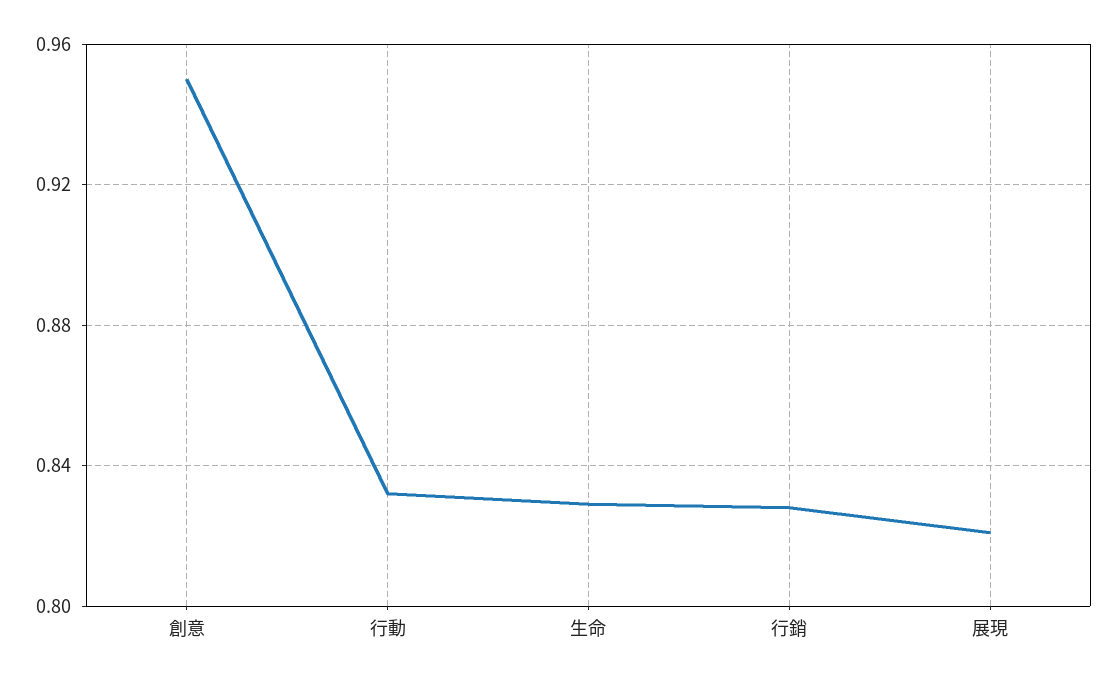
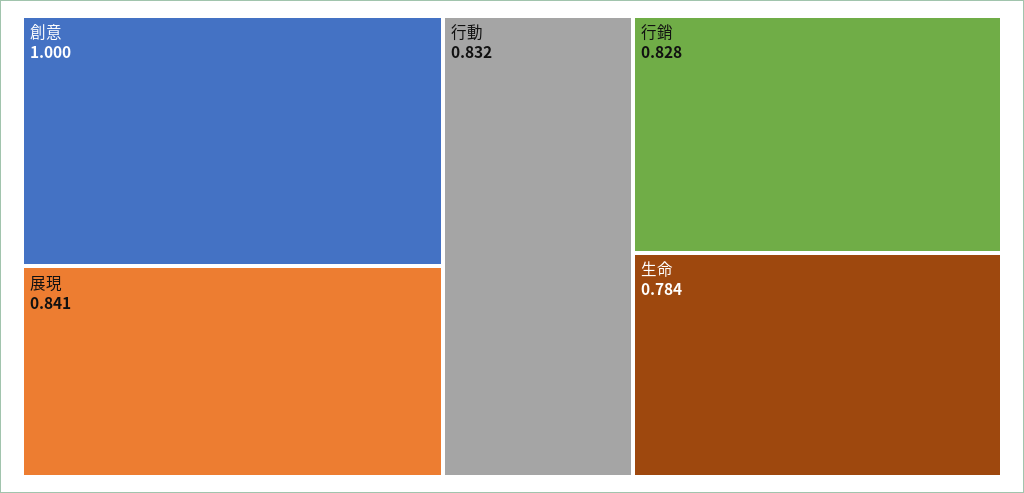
  {
-   "創意": 0.95,
+   "創意": 1,
    "行動": 0.832,
-   "生命": 0.83,
+   "生命": 0.784,
    "行銷": 0.828,
-   "展現": 0.82
+   "展現": 0.841
  }

